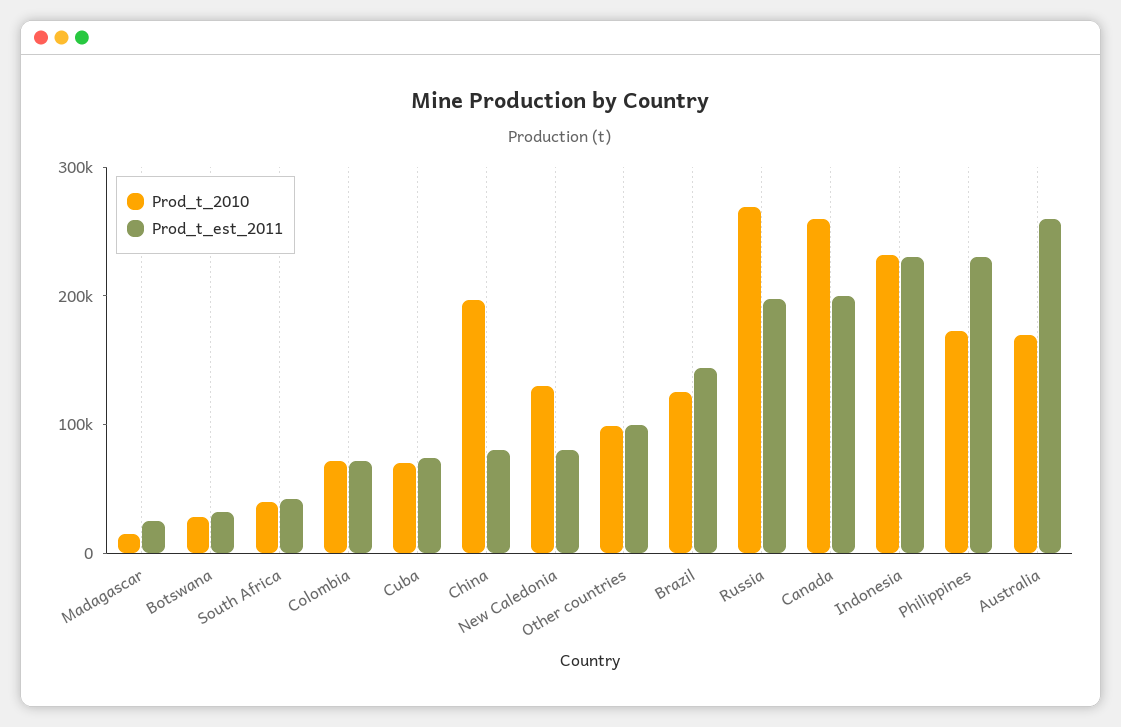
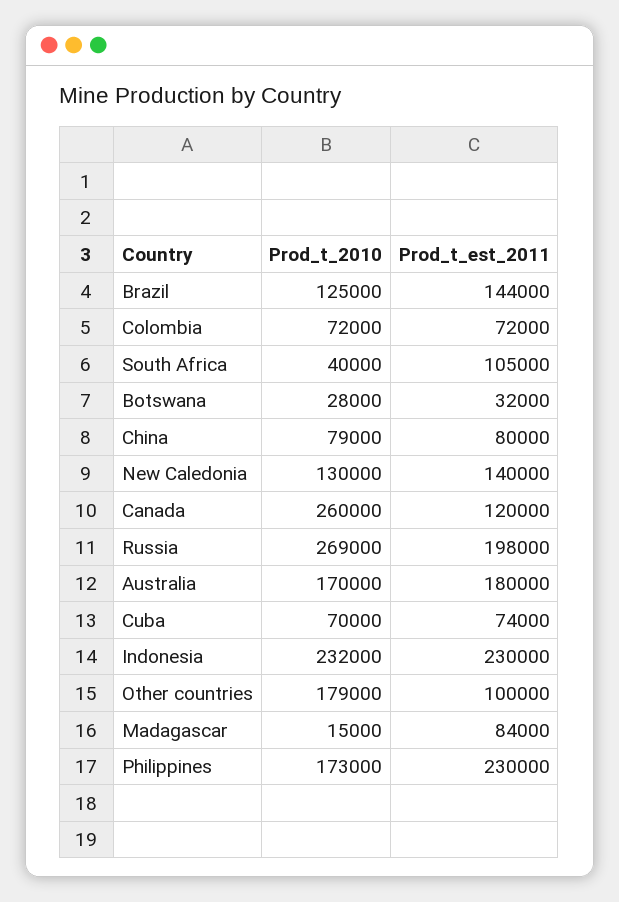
  {
    "Prod_t_2010": {
      "Madagascar": 15000,
      "Botswana": 28000,
      "South Africa": 40000,
      "Colombia": 72000,
      "Cuba": 70000,
-     "China": 200000,
+     "China": 79000,
      "New Caledonia": 130000,
-     "Other countries": 100000,
+     "Other countries": 179000,
      "Brazil": 125000,
      "Russia": 269000,
      "Canada": 260000,
      "Indonesia": 232000,
      "Philippines": 173000,
      "Australia": 170000
    },
    "Prod_t_est_2011": {
-     "Madagascar": 20000,
+     "Madagascar": 84000,
      "Botswana": 32000,
-     "South Africa": 40000,
+     "South Africa": 105000,
      "Colombia": 72000,
      "Cuba": 74000,
      "China": 80000,
-     "New Caledonia": 80000,
+     "New Caledonia": 140000,
      "Other countries": 100000,
      "Brazil": 144000,
      "Russia": 198000,
-     "Canada": 200000,
+     "Canada": 120000,
      "Indonesia": 230000,
      "Philippines": 230000,
-     "Australia": 260000
+     "Australia": 180000
    }
  }

